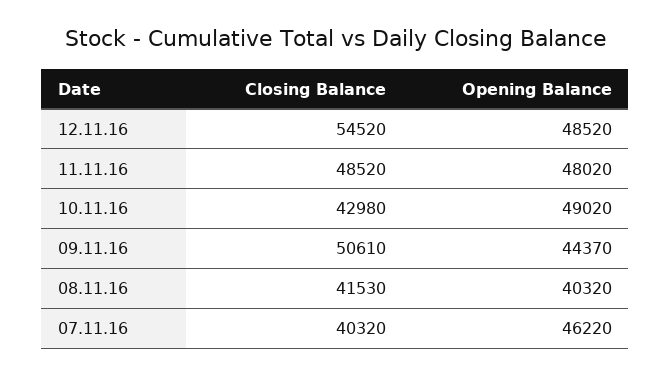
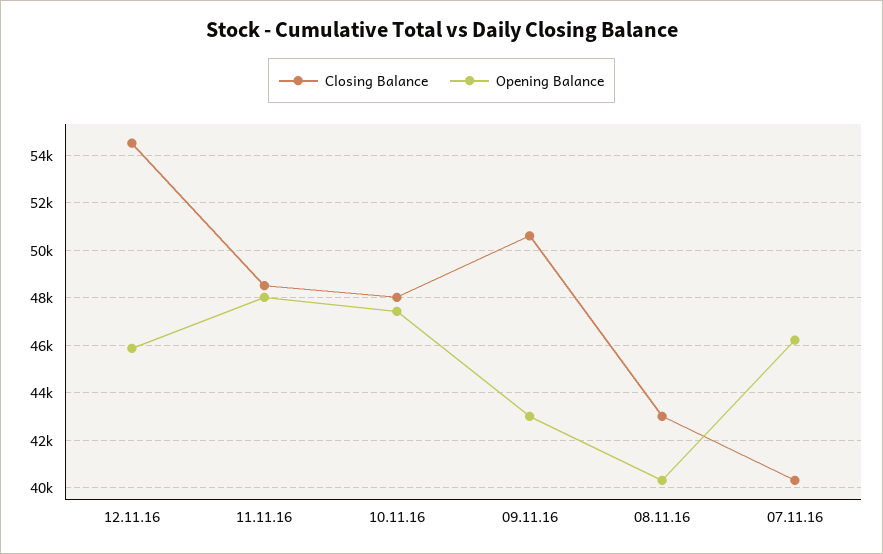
  {
    "Closing Balance": {
      "12.11.16": 54520,
      "11.11.16": 48520,
-     "10.11.16": 42980,
+     "10.11.16": 48000,
      "09.11.16": 50610,
-     "08.11.16": 41530,
+     "08.11.16": 43000,
      "07.11.16": 40320
    },
    "Opening Balance": {
-     "12.11.16": 48520,
+     "12.11.16": 46000,
      "11.11.16": 48020,
-     "10.11.16": 49020,
+     "10.11.16": 47500,
-     "09.11.16": 44370,
+     "09.11.16": 43000,
      "08.11.16": 40320,
      "07.11.16": 46220
    }
  }

